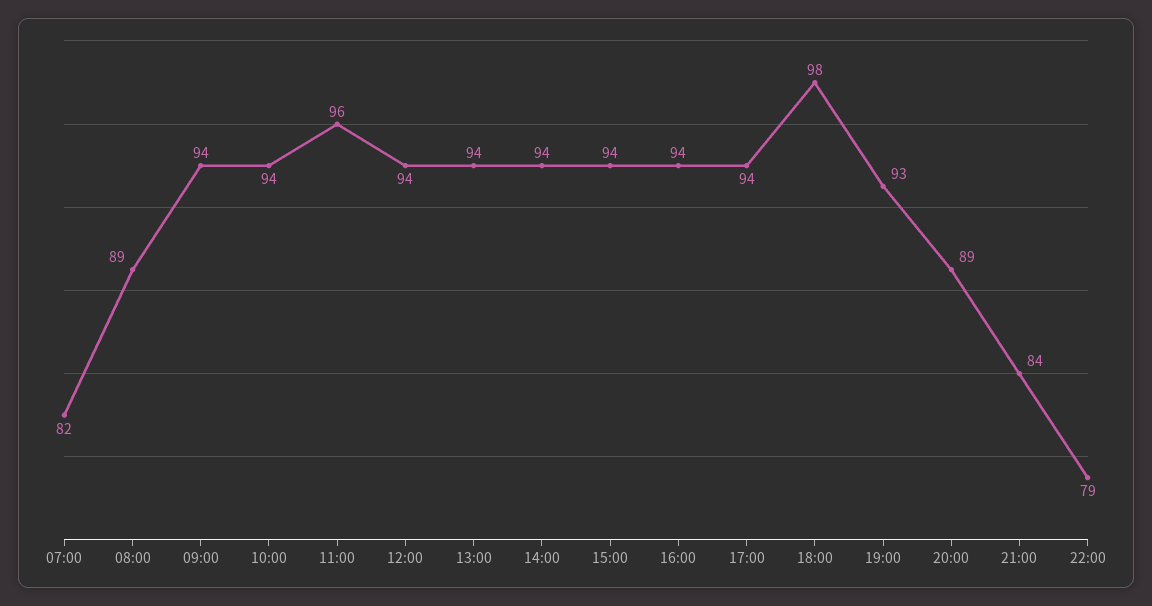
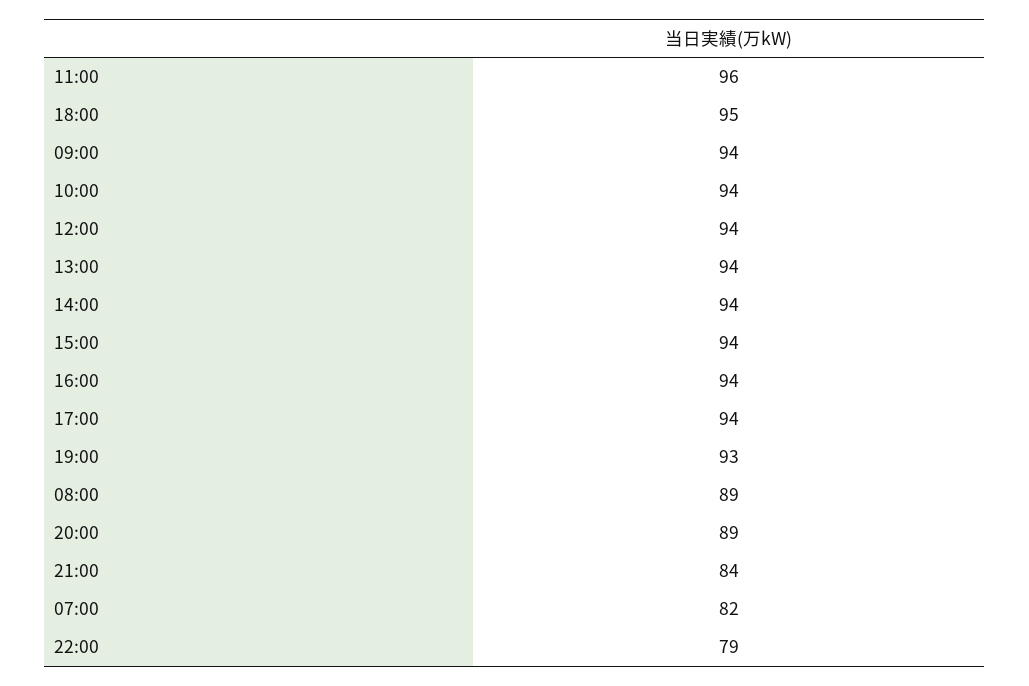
  {
    "07:00": 82,
    "08:00": 89,
    "09:00": 94,
    "10:00": 94,
    "11:00": 96,
    "12:00": 94,
    "13:00": 94,
    "14:00": 94,
    "15:00": 94,
    "16:00": 94,
    "17:00": 94,
-   "18:00": 98,
+   "18:00": 95,
    "19:00": 93,
    "20:00": 89,
    "21:00": 84,
    "22:00": 79
  }

